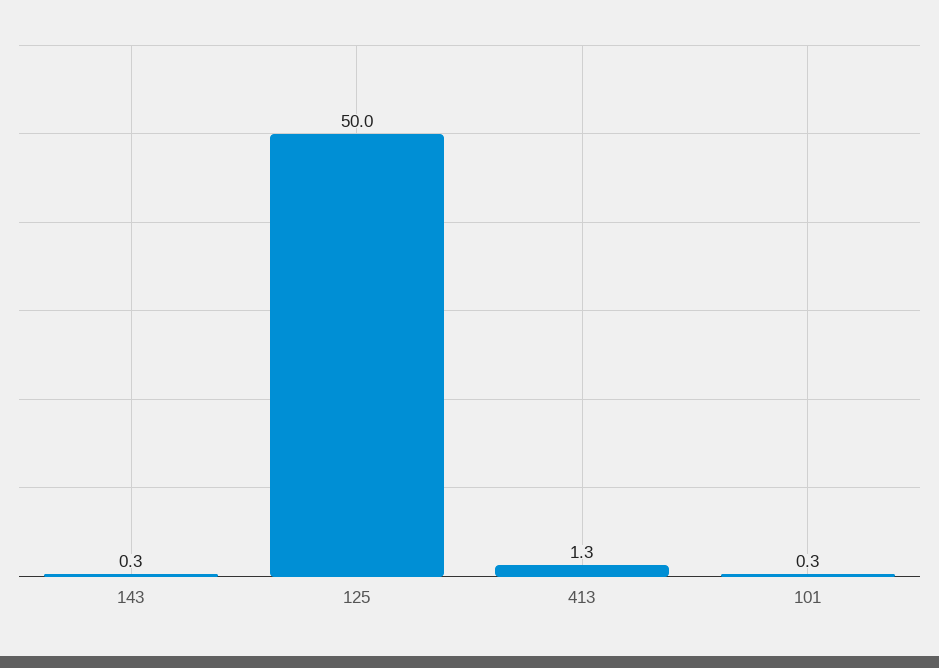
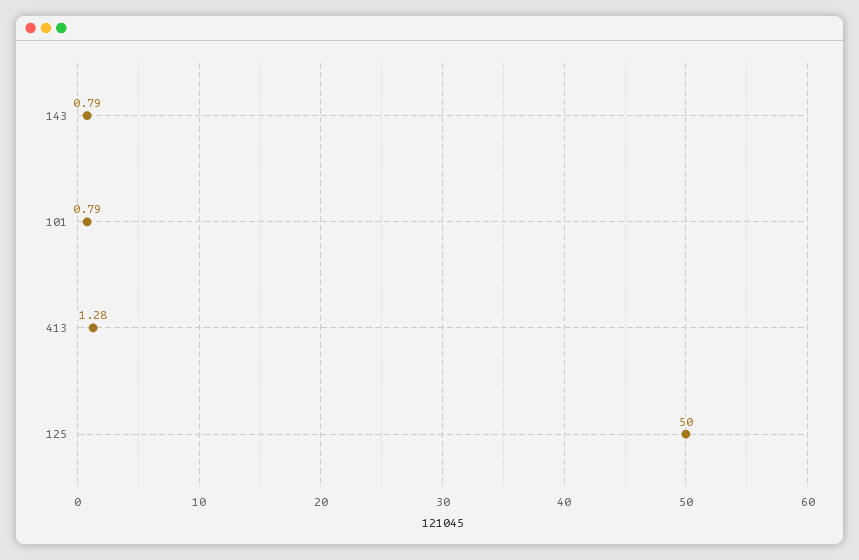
  {
-   "143": 0.3,
+   "143": 0.79,
    "125": 50,
    "413": 1.28,
-   "101": 0.3
+   "101": 0.79
  }

